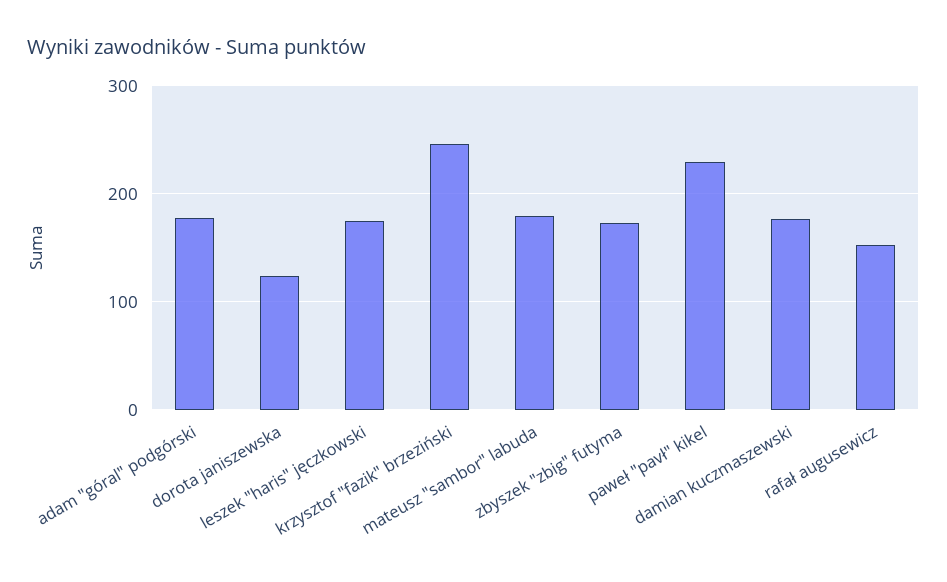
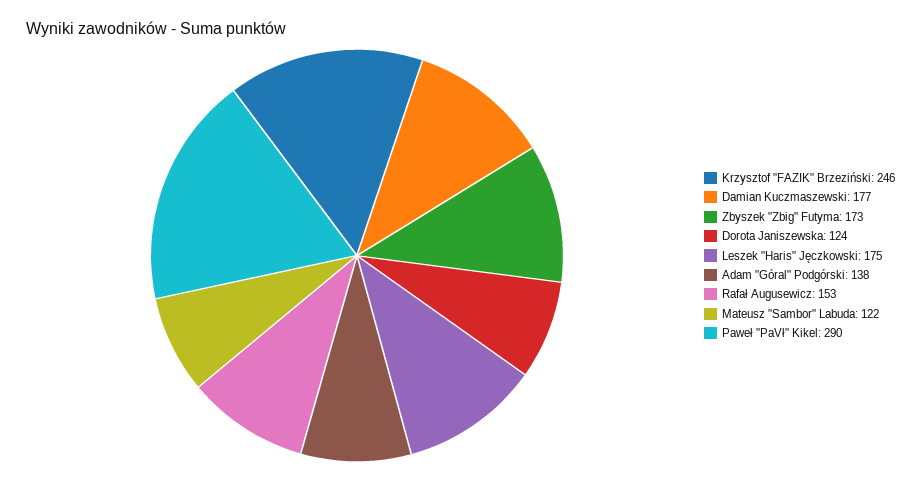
  {
-   "adam \"góral\" podgórski": 180,
+   "adam \"góral\" podgórski": 138,
    "dorota janiszewska": 124,
    "leszek \"haris\" jęczkowski": 175,
    "krzysztof \"fazik\" brzeziński": 246,
-   "mateusz \"sambor\" labuda": 180,
+   "mateusz \"sambor\" labuda": 122,
    "zbyszek \"zbig\" futyma": 173,
-   "paweł \"pavł\" kikel": 230,
+   "paweł \"pavł\" kikel": 290,
    "damian kuczmaszewski": 177,
    "rafał augusewicz": 153
  }

